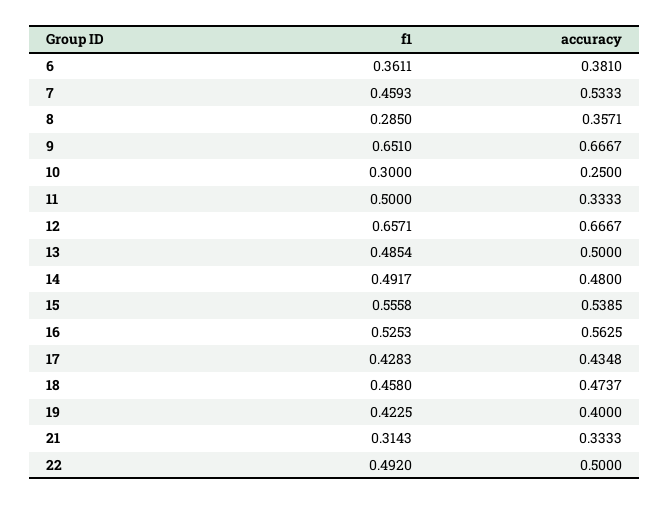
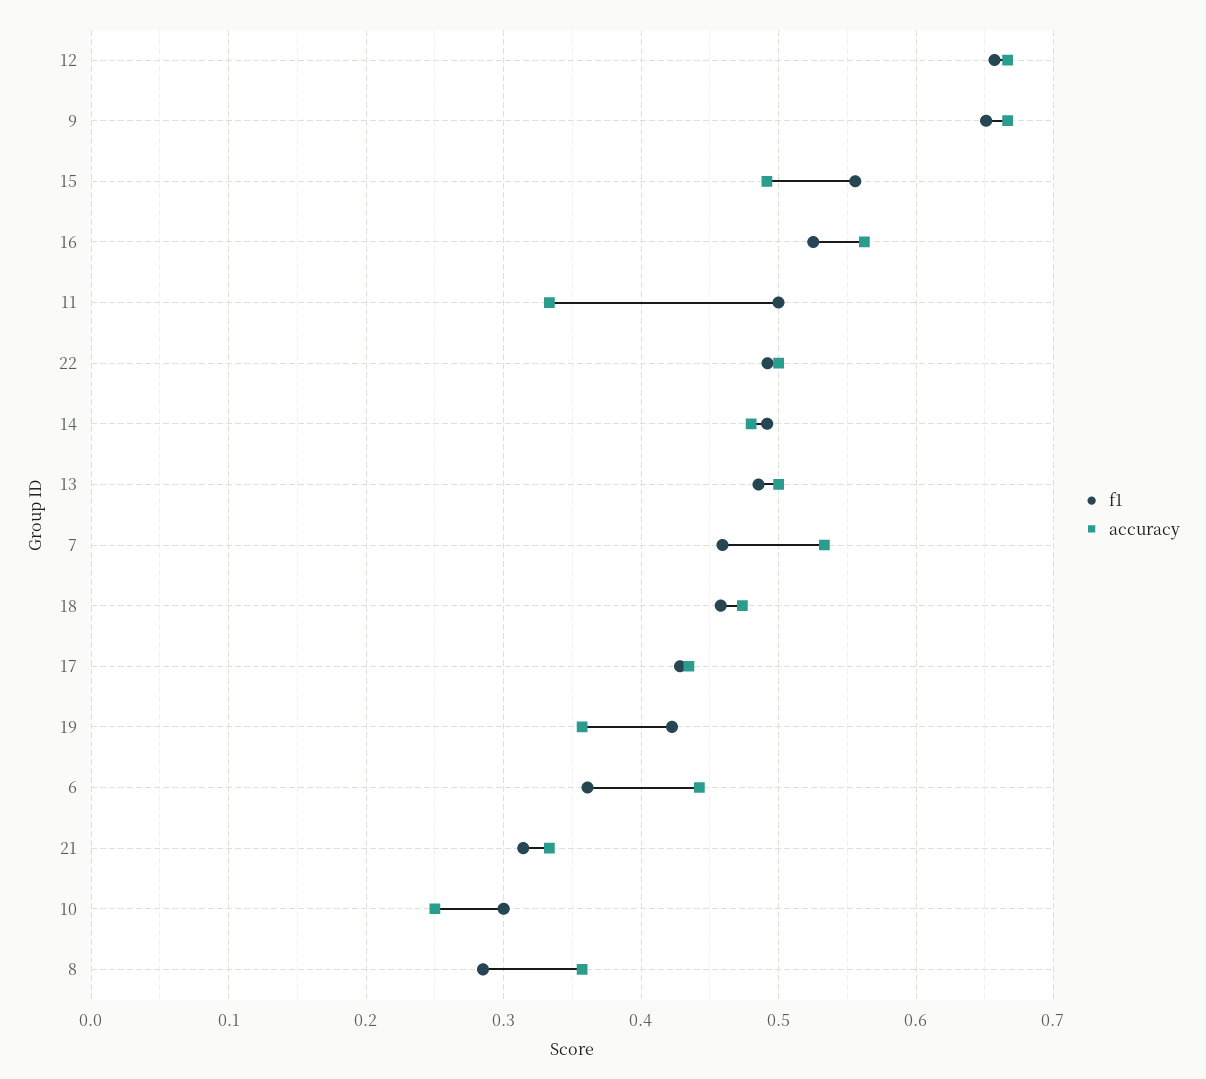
  {
    "f1": {
      "6": 0.3611,
      "7": 0.4593,
      "8": 0.285,
      "9": 0.651,
      "10": 0.3,
      "11": 0.5,
      "12": 0.6571,
      "13": 0.4854,
      "14": 0.4917,
      "15": 0.5558,
      "16": 0.5253,
      "17": 0.4283,
      "18": 0.458,
      "19": 0.4225,
      "21": 0.3143,
      "22": 0.492
    },
    "accuracy": {
-     "6": 0.381,
+     "6": 0.44,
      "7": 0.5333,
      "8": 0.3571,
      "9": 0.6667,
      "10": 0.25,
      "11": 0.3333,
      "12": 0.6667,
      "13": 0.5,
      "14": 0.48,
-     "15": 0.5385,
+     "15": 0.49,
      "16": 0.5625,
      "17": 0.4348,
      "18": 0.4737,
-     "19": 0.4,
+     "19": 0.36,
      "21": 0.3333,
      "22": 0.5
    }
  }

